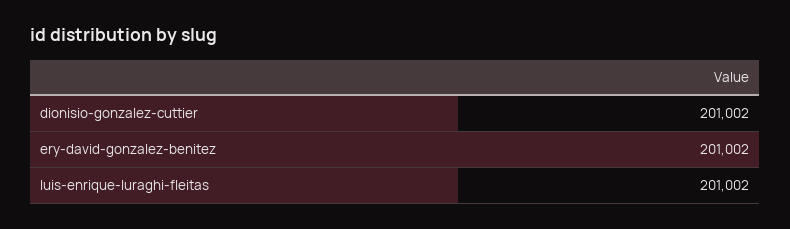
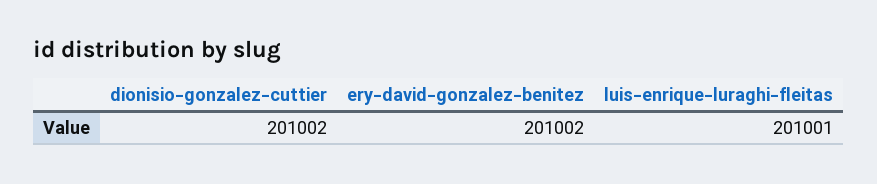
  {
    "dionisio-gonzalez-cuttier": 201002,
    "ery-david-gonzalez-benitez": 201002,
-   "luis-enrique-luraghi-fleitas": 201002
+   "luis-enrique-luraghi-fleitas": 201001
  }

